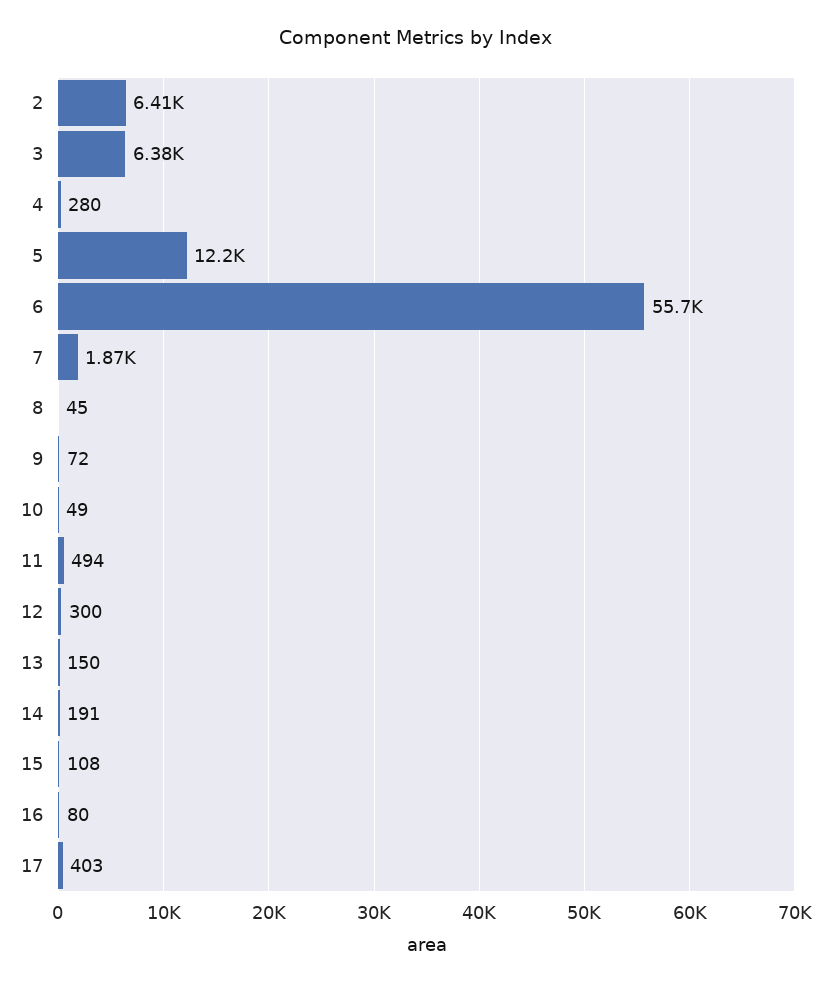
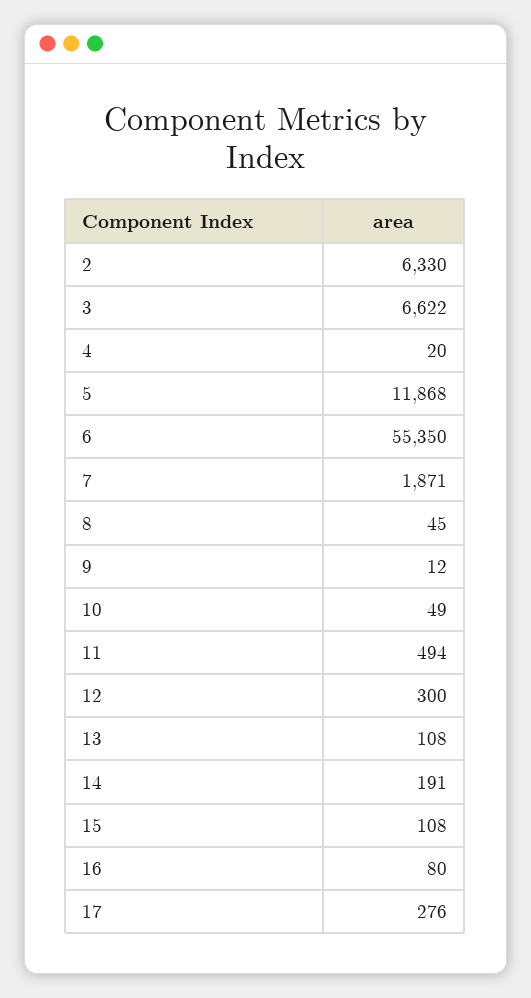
  {
-   "2": 6410,
+   "2": 6330,
-   "3": 6380,
+   "3": 6622,
-   "4": 280,
+   "4": 20,
-   "5": 12200,
+   "5": 11868,
-   "6": 55700,
+   "6": 55350,
    "7": 1871,
    "8": 45,
-   "9": 72,
+   "9": 12,
    "10": 49,
    "11": 494,
    "12": 300,
-   "13": 150,
+   "13": 108,
    "14": 191,
    "15": 108,
    "16": 80,
-   "17": 403
+   "17": 276
  }

